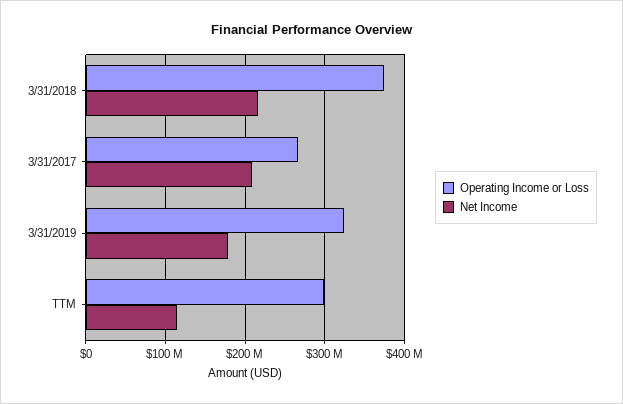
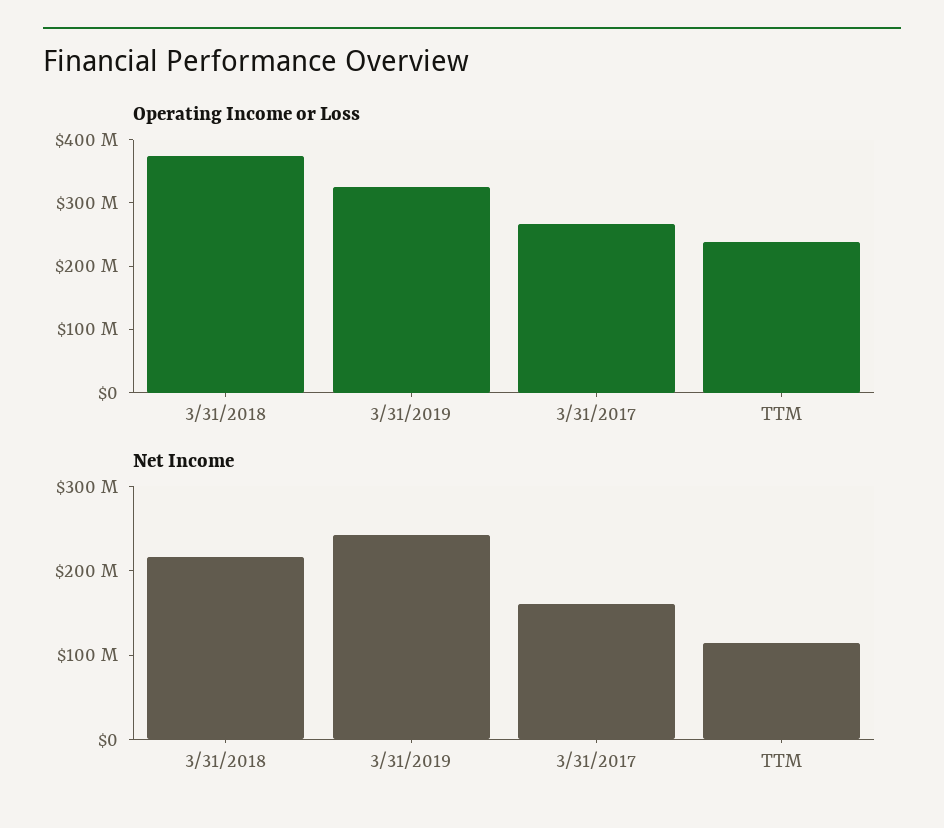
  {
    "Operating Income or Loss": {
      "3/31/2018": 370000000,
      "3/31/2017": 270000000,
      "3/31/2019": 320000000,
-     "TTM": 300000000
+     "TTM": 240000000
    },
    "Net Income": {
      "3/31/2018": 220000000,
-     "3/31/2017": 210000000,
+     "3/31/2017": 160000000,
-     "3/31/2019": 180000000,
+     "3/31/2019": 240000000,
      "TTM": 110000000
    }
  }

